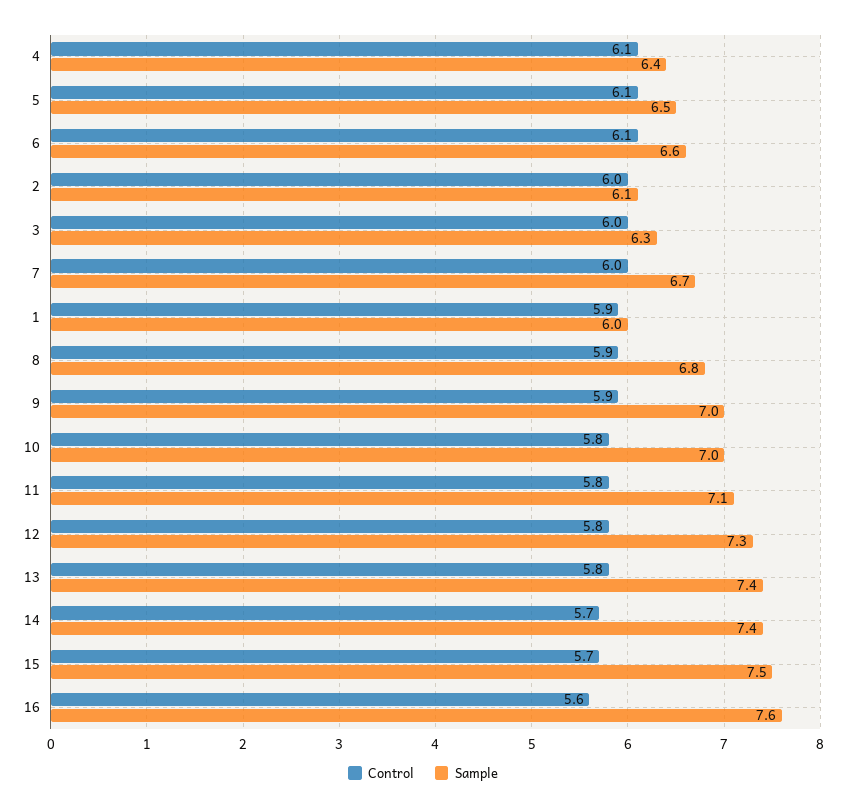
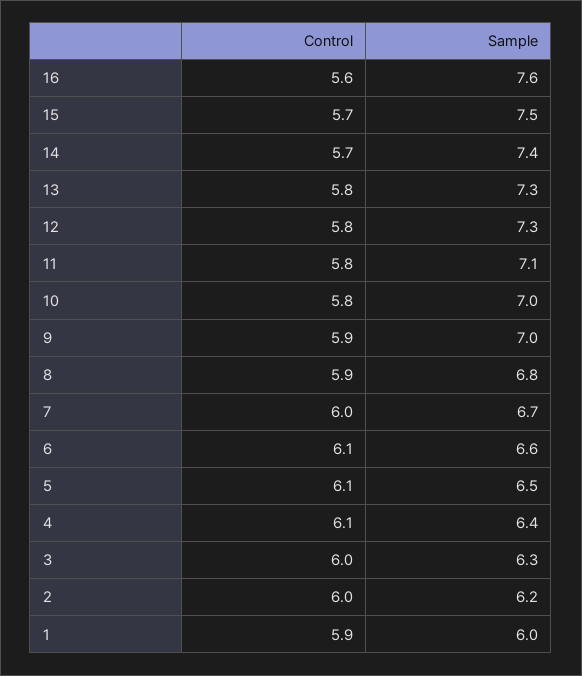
  {
    "Control": {
      "4": 6.1,
      "5": 6.1,
      "6": 6.1,
      "2": 6,
      "3": 6,
      "7": 6,
      "1": 5.9,
      "8": 5.9,
      "9": 5.9,
      "10": 5.8,
      "11": 5.8,
      "12": 5.8,
      "13": 5.8,
      "14": 5.7,
      "15": 5.7,
      "16": 5.6
    },
    "Sample": {
      "4": 6.4,
      "5": 6.5,
      "6": 6.6,
-     "2": 6.1,
+     "2": 6.2,
      "3": 6.3,
      "7": 6.7,
      "1": 6,
      "8": 6.8,
      "9": 7,
      "10": 7,
      "11": 7.1,
      "12": 7.3,
-     "13": 7.4,
+     "13": 7.3,
      "14": 7.4,
      "15": 7.5,
      "16": 7.6
    }
  }

